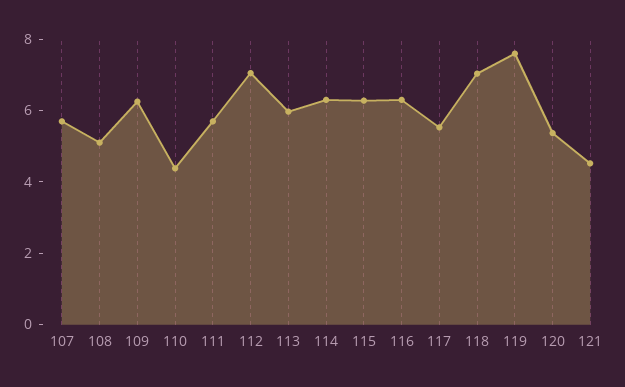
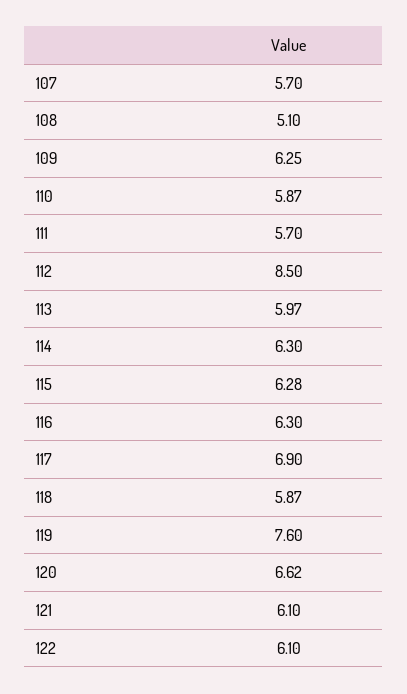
  {
    "107": 5.7,
    "108": 5.1,
    "109": 6.25,
-   "110": 4.5,
+   "110": 5.87,
    "111": 5.7,
-   "112": 7,
+   "112": 8.5,
    "113": 5.97,
    "114": 6.3,
    "115": 6.28,
    "116": 6.3,
-   "117": 5.5,
+   "117": 6.9,
-   "118": 7,
+   "118": 5.87,
    "119": 7.6,
-   "120": 5.5,
+   "120": 6.62,
-   "121": 4.5
+   "121": 6.1,
+   "122": 6.1
  }

